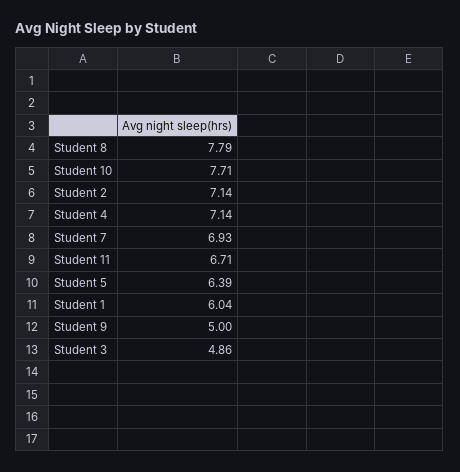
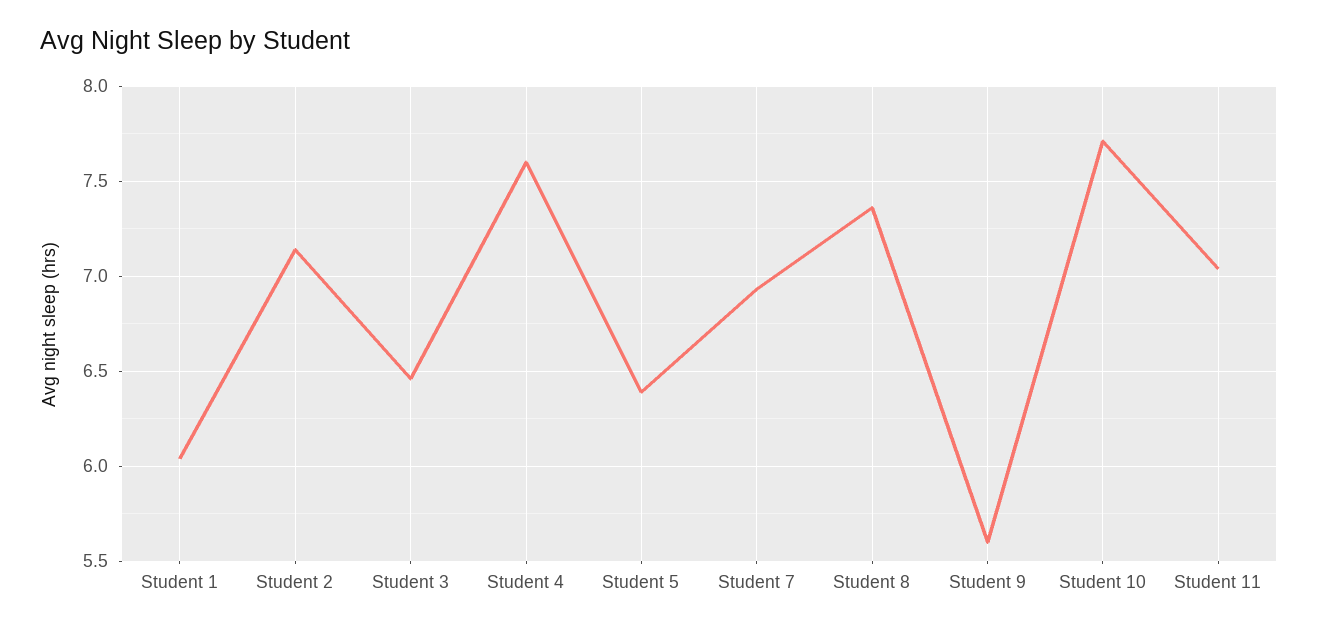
  {
-   "Student 8": 7.79,
+   "Student 8": 7.35,
    "Student 10": 7.71,
    "Student 2": 7.14,
-   "Student 4": 7.14,
+   "Student 4": 7.6,
    "Student 7": 6.93,
-   "Student 11": 6.71,
+   "Student 11": 7.05,
    "Student 5": 6.39,
    "Student 1": 6.04,
-   "Student 9": 5,
+   "Student 9": 5.6,
-   "Student 3": 4.86
+   "Student 3": 6.45
  }

